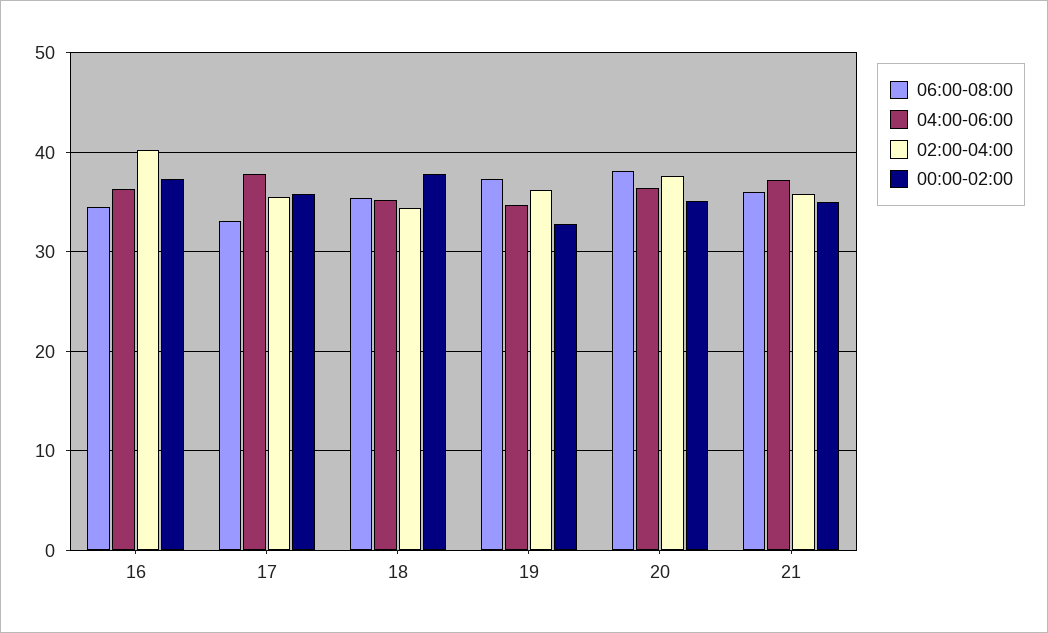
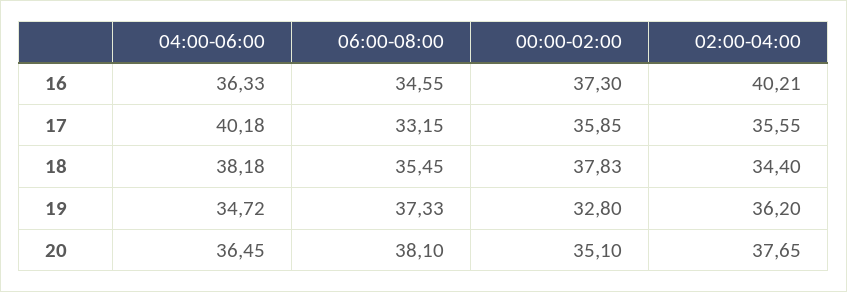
  {
    "06:00-08:00": {
      "16": 34.55,
      "17": 33.15,
      "18": 35.45,
      "19": 37.33,
-     "20": 38.1,
+     "20": 38.1
-     "21": 36
    },
    "04:00-06:00": {
      "16": 36.33,
-     "17": 38,
+     "17": 40.18,
-     "18": 35,
+     "18": 38.18,
      "19": 34.72,
-     "20": 36.45,
+     "20": 36.45
-     "21": 37
    },
    "02:00-04:00": {
      "16": 40.21,
      "17": 35.55,
      "18": 34.4,
      "19": 36.2,
-     "20": 37.65,
+     "20": 37.65
-     "21": 36
    },
    "00:00-02:00": {
      "16": 37.3,
      "17": 35.85,
      "18": 37.83,
      "19": 32.8,
-     "20": 35.1,
+     "20": 35.1
-     "21": 35
    }
  }

